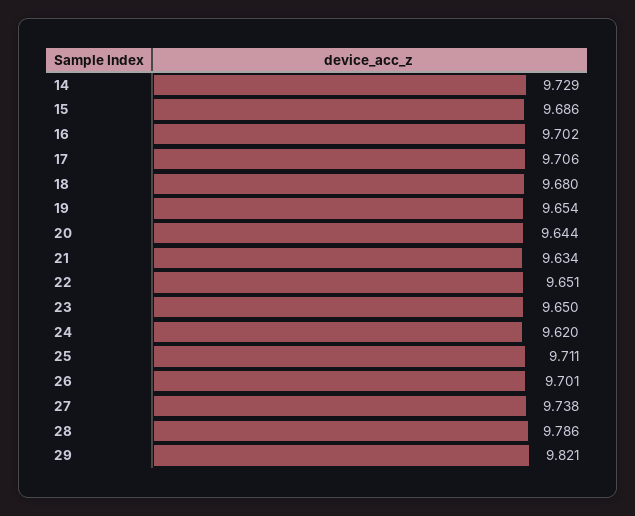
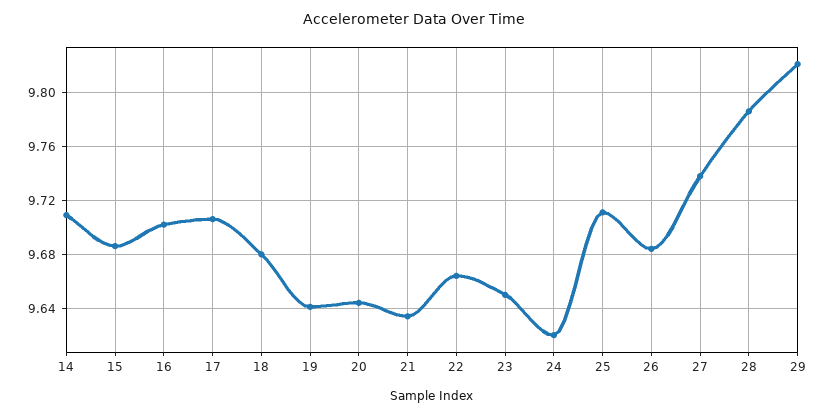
  {
-   "14": 9.729,
+   "14": 9.71,
    "15": 9.686,
    "16": 9.702,
    "17": 9.706,
    "18": 9.68,
-   "19": 9.654,
+   "19": 9.64,
    "20": 9.644,
    "21": 9.634,
-   "22": 9.651,
+   "22": 9.665,
    "23": 9.65,
    "24": 9.62,
    "25": 9.711,
-   "26": 9.701,
+   "26": 9.685,
    "27": 9.738,
    "28": 9.786,
    "29": 9.821
  }

